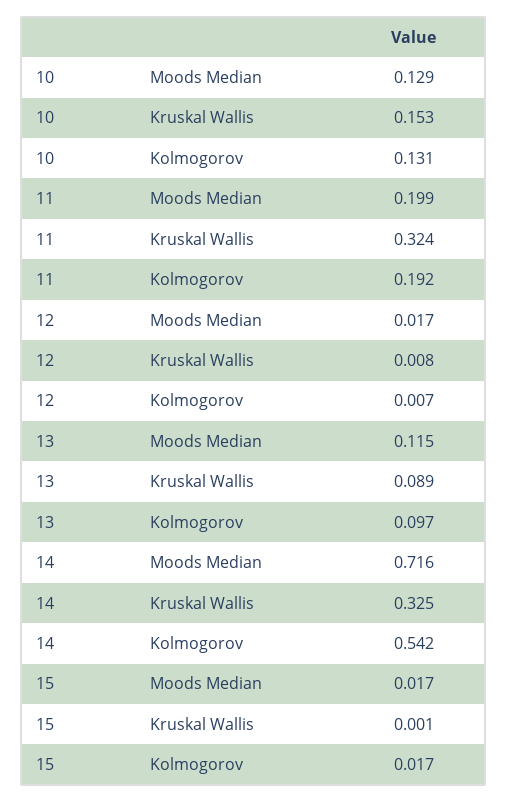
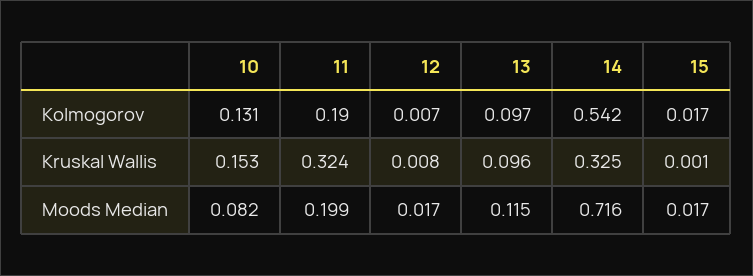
  {
    "10": {
-     "Moods Median": 0.129,
+     "Moods Median": 0.082,
      "Kruskal Wallis": 0.153,
      "Kolmogorov": 0.131
    },
    "11": {
      "Moods Median": 0.199,
      "Kruskal Wallis": 0.324,
-     "Kolmogorov": 0.192
+     "Kolmogorov": 0.19
    },
    "12": {
      "Moods Median": 0.017,
      "Kruskal Wallis": 0.008,
      "Kolmogorov": 0.007
    },
    "13": {
      "Moods Median": 0.115,
-     "Kruskal Wallis": 0.089,
+     "Kruskal Wallis": 0.096,
      "Kolmogorov": 0.097
    },
    "14": {
      "Moods Median": 0.716,
      "Kruskal Wallis": 0.325,
      "Kolmogorov": 0.542
    },
    "15": {
      "Moods Median": 0.017,
      "Kruskal Wallis": 0.001,
      "Kolmogorov": 0.017
    }
  }

